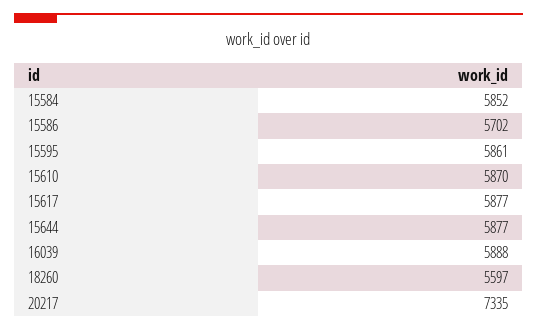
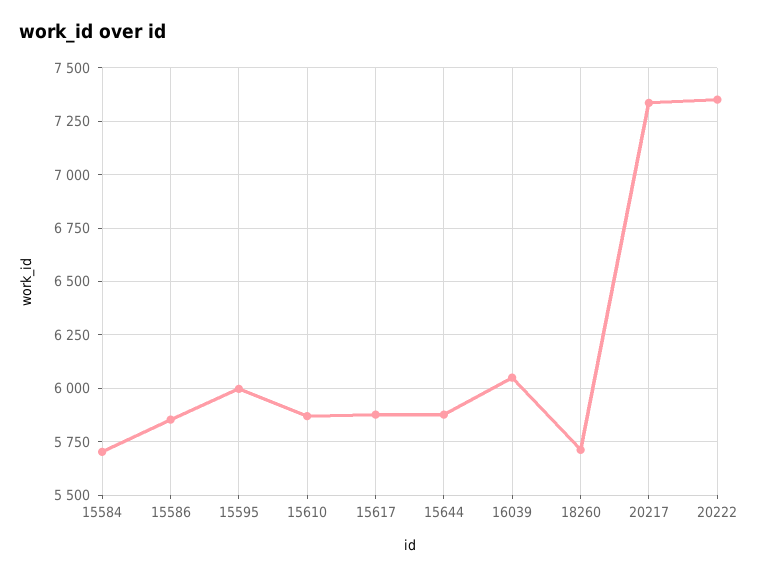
  {
-   "15584": 5852,
+   "15584": 5700,
-   "15586": 5702,
+   "15586": 5850,
-   "15595": 5861,
+   "15595": 6000,
    "15610": 5870,
    "15617": 5877,
    "15644": 5877,
-   "16039": 5888,
+   "16039": 6050,
-   "18260": 5597,
+   "18260": 5700,
-   "20217": 7335
+   "20217": 7335,
+   "20222": 7350
  }

